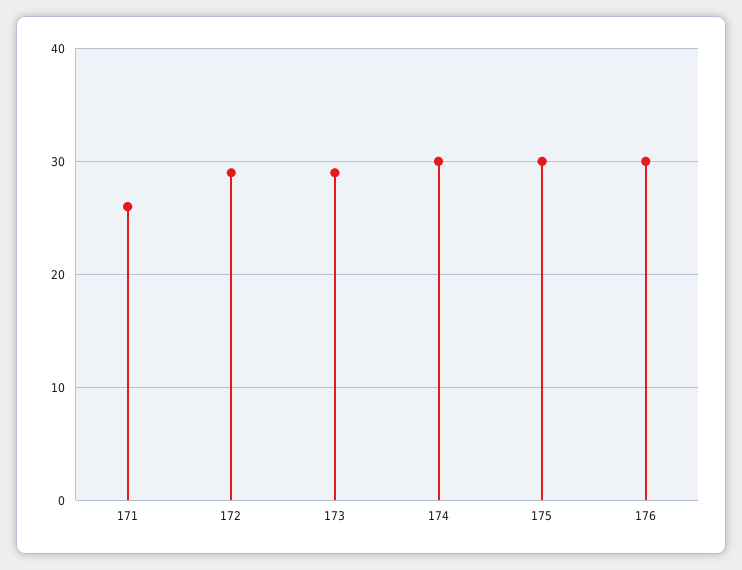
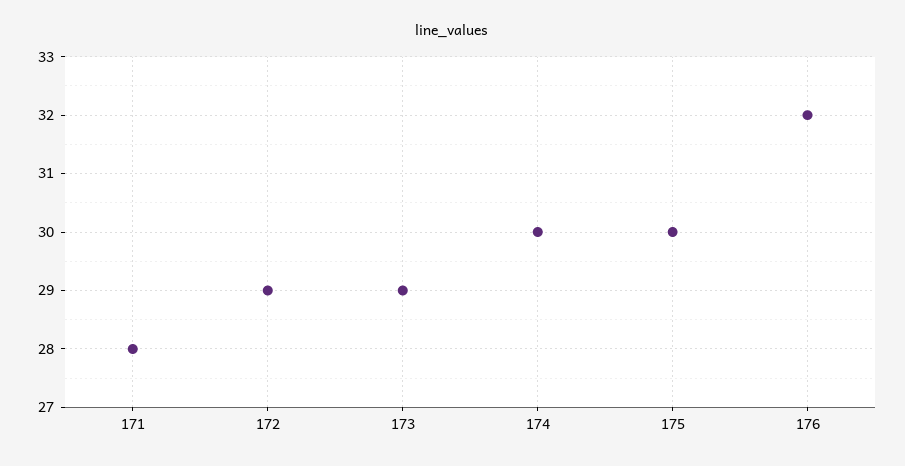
  {
-   "171": 26,
+   "171": 28,
    "172": 29,
    "173": 29,
    "174": 30,
    "175": 30,
-   "176": 30
+   "176": 32
  }

